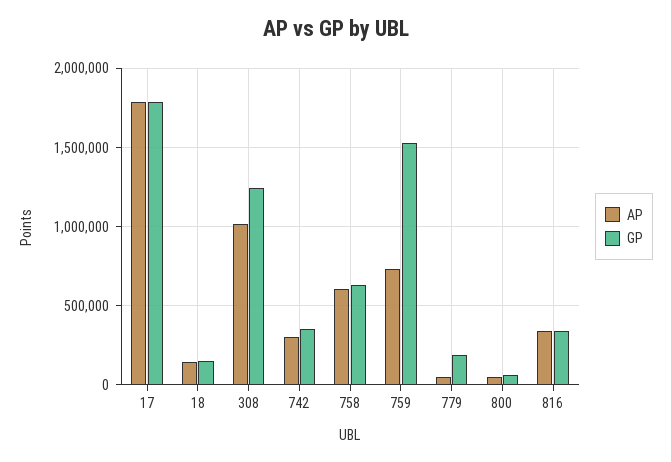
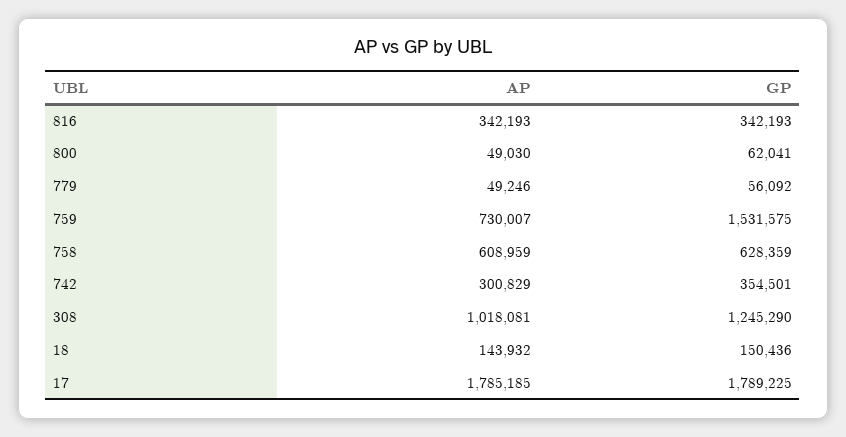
  {
    "AP": {
      "17": 1785185,
      "18": 143932,
      "308": 1018081,
      "742": 300829,
      "758": 608959,
      "759": 730007,
      "779": 49246,
      "800": 49030,
      "816": 342193
    },
    "GP": {
      "17": 1789225,
      "18": 150436,
      "308": 1245290,
      "742": 354501,
      "758": 628359,
      "759": 1531575,
-     "779": 200000,
+     "779": 56092,
      "800": 62041,
      "816": 342193
    }
  }

